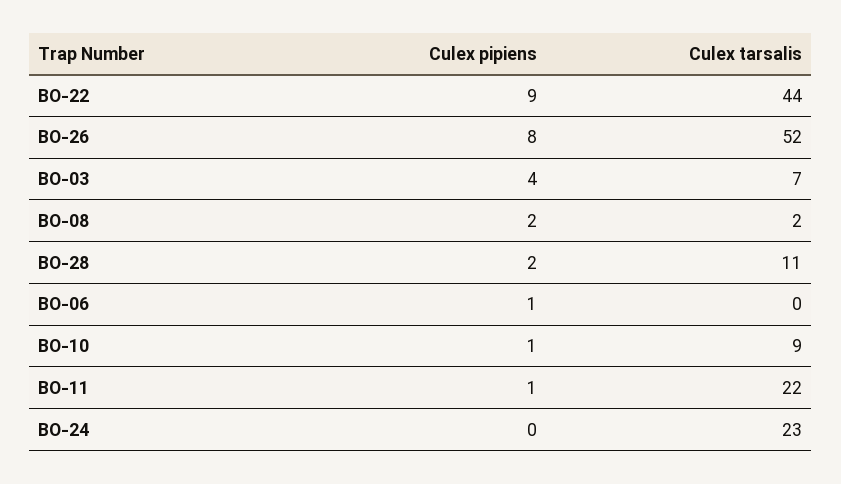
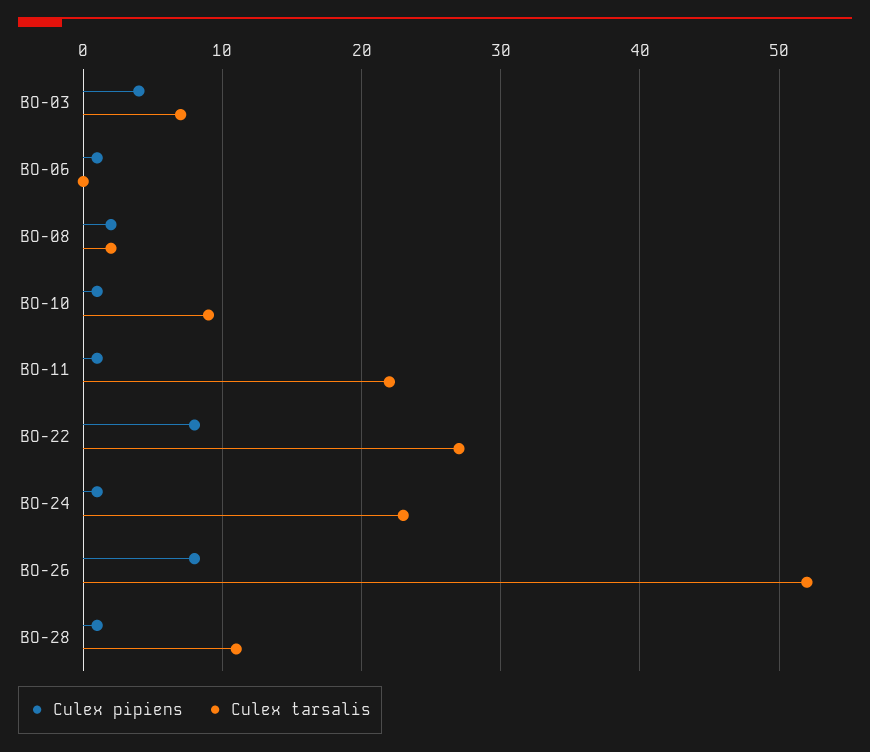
  {
    "Culex pipiens": {
-     "BO-22": 9,
+     "BO-22": 8,
      "BO-26": 8,
      "BO-03": 4,
      "BO-08": 2,
-     "BO-28": 2,
+     "BO-28": 1,
      "BO-06": 1,
      "BO-10": 1,
      "BO-11": 1,
-     "BO-24": 0
+     "BO-24": 1
    },
    "Culex tarsalis": {
-     "BO-22": 44,
+     "BO-22": 27,
      "BO-26": 52,
      "BO-03": 7,
      "BO-08": 2,
      "BO-28": 11,
      "BO-06": 0,
      "BO-10": 9,
      "BO-11": 22,
      "BO-24": 23
    }
  }

